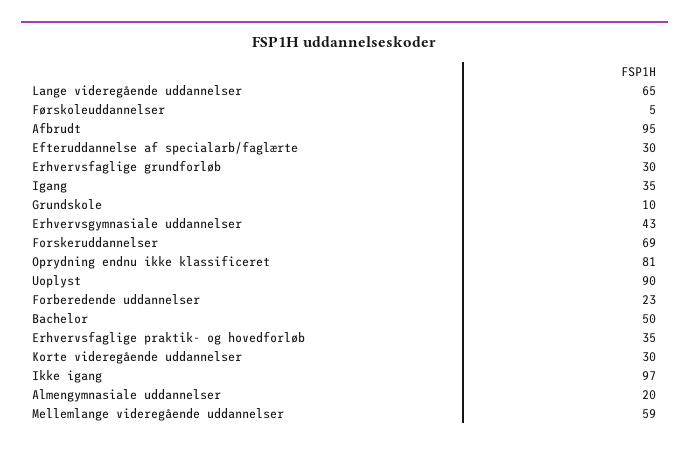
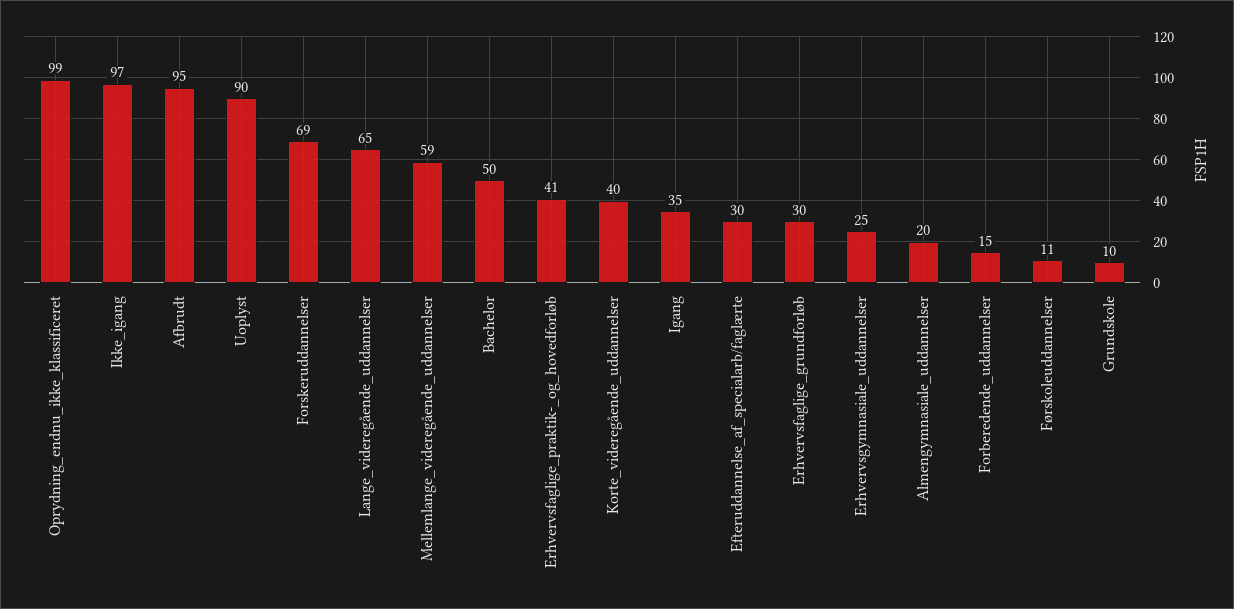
  {
    "Lange videregående uddannelser": 65,
-   "Førskoleuddannelser": 5,
+   "Førskoleuddannelser": 11,
    "Afbrudt": 95,
    "Efteruddannelse af specialarb/faglærte": 30,
    "Erhvervsfaglige grundforløb": 30,
    "Igang": 35,
    "Grundskole": 10,
-   "Erhvervsgymnasiale uddannelser": 43,
+   "Erhvervsgymnasiale uddannelser": 25,
    "Forskeruddannelser": 69,
-   "Oprydning endnu ikke klassificeret": 81,
+   "Oprydning endnu ikke klassificeret": 99,
    "Uoplyst": 90,
-   "Forberedende uddannelser": 23,
+   "Forberedende uddannelser": 15,
    "Bachelor": 50,
-   "Erhvervsfaglige praktik- og hovedforløb": 35,
+   "Erhvervsfaglige praktik- og hovedforløb": 41,
-   "Korte videregående uddannelser": 30,
+   "Korte videregående uddannelser": 40,
    "Ikke igang": 97,
    "Almengymnasiale uddannelser": 20,
    "Mellemlange videregående uddannelser": 59
  }

